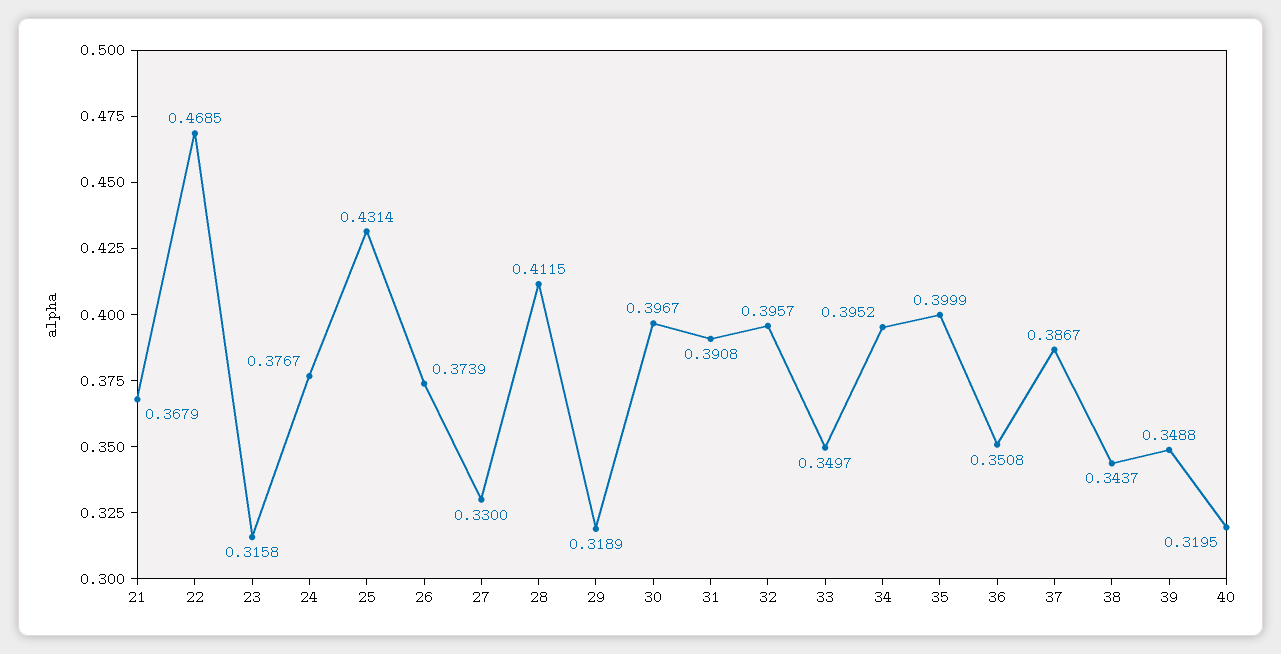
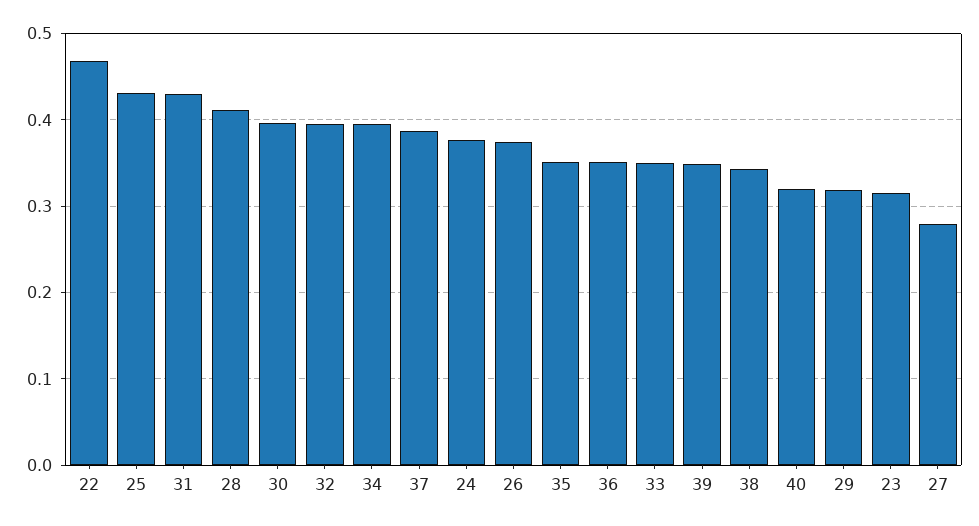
  {
-   "21": 0.3679,
    "22": 0.4685,
    "23": 0.3158,
    "24": 0.3767,
    "25": 0.4314,
    "26": 0.3739,
-   "27": 0.33,
+   "27": 0.28,
    "28": 0.4115,
    "29": 0.3189,
    "30": 0.3967,
-   "31": 0.3908,
+   "31": 0.43,
    "32": 0.3957,
    "33": 0.3497,
    "34": 0.3952,
-   "35": 0.3999,
+   "35": 0.35,
    "36": 0.3508,
    "37": 0.3867,
    "38": 0.3437,
    "39": 0.3488,
    "40": 0.3195
  }

